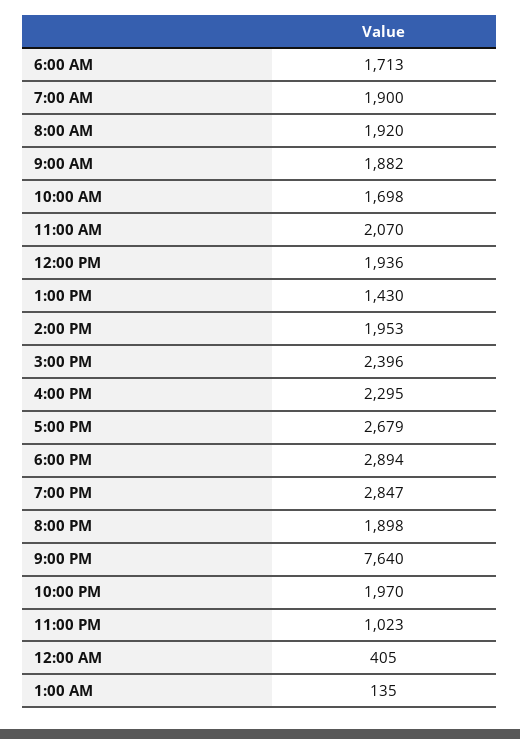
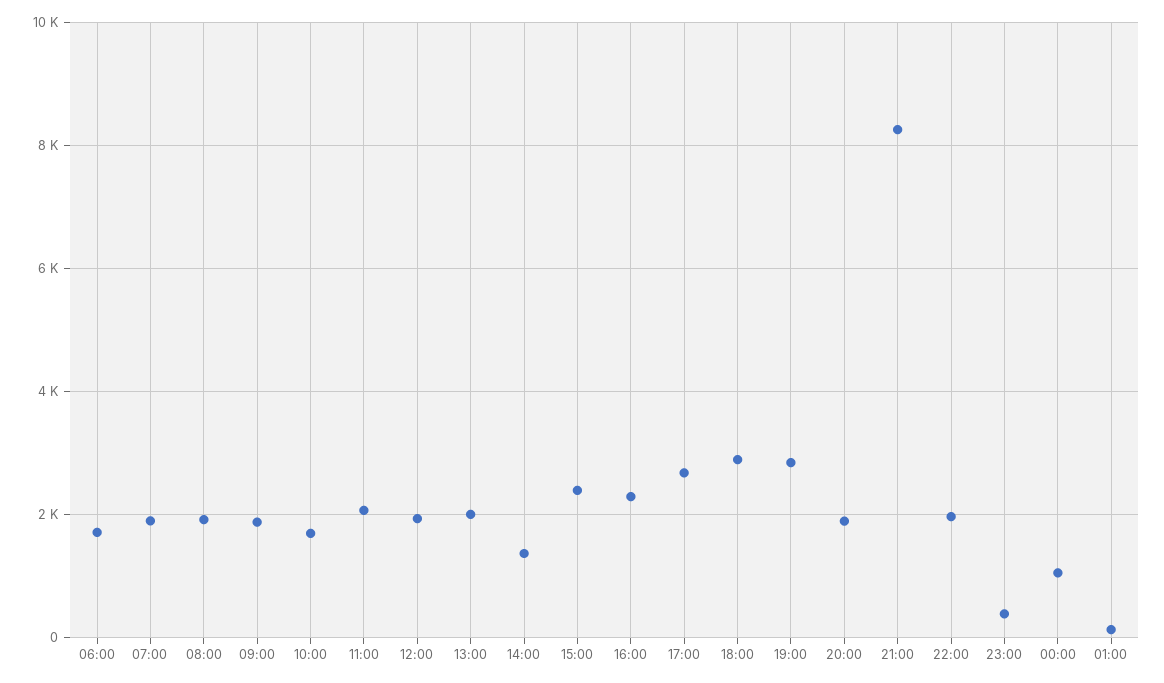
  {
    "6:00 AM": 1713,
    "7:00 AM": 1900,
    "8:00 AM": 1920,
    "9:00 AM": 1882,
    "10:00 AM": 1698,
    "11:00 AM": 2070,
    "12:00 PM": 1936,
-   "1:00 PM": 1430,
+   "1:00 PM": 2000,
-   "2:00 PM": 1953,
+   "2:00 PM": 1400,
    "3:00 PM": 2396,
    "4:00 PM": 2295,
    "5:00 PM": 2679,
    "6:00 PM": 2894,
    "7:00 PM": 2847,
    "8:00 PM": 1898,
-   "9:00 PM": 7640,
+   "9:00 PM": 8200,
    "10:00 PM": 1970,
-   "11:00 PM": 1023,
+   "11:00 PM": 400,
-   "12:00 AM": 405,
+   "12:00 AM": 1000,
    "1:00 AM": 135
  }

